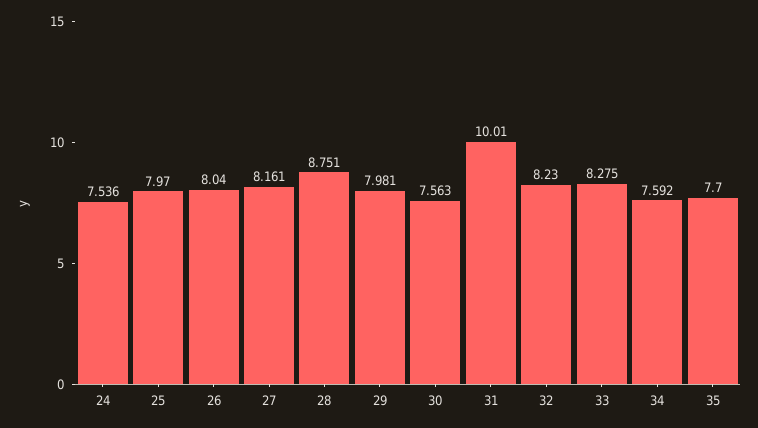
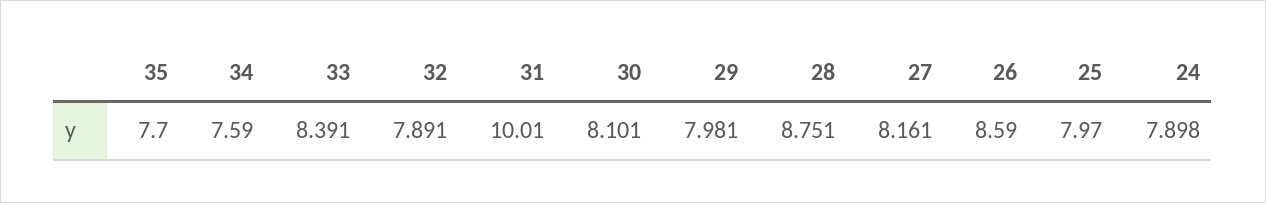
  {
-   "24": 7.536,
+   "24": 7.898,
    "25": 7.97,
-   "26": 8.04,
+   "26": 8.59,
    "27": 8.161,
    "28": 8.751,
    "29": 7.981,
-   "30": 7.563,
+   "30": 8.101,
    "31": 10.01,
-   "32": 8.23,
+   "32": 7.891,
-   "33": 8.275,
+   "33": 8.391,
-   "34": 7.592,
+   "34": 7.59,
    "35": 7.7
  }

